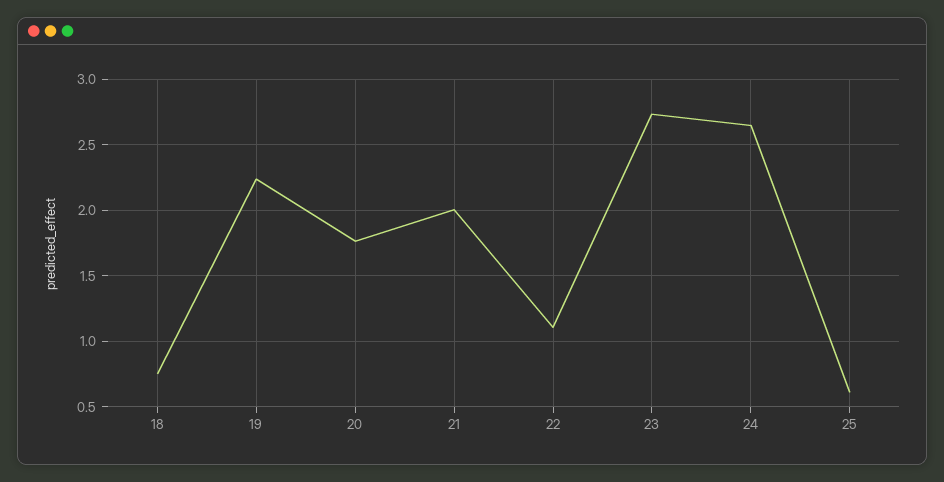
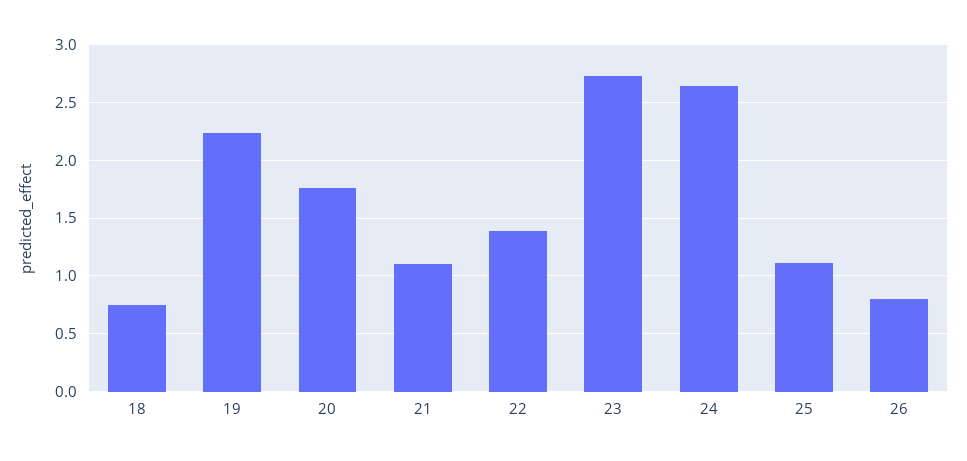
  {
    "18": 0.75,
    "19": 2.25,
    "20": 1.75,
-   "21": 2,
+   "21": 1.1,
-   "22": 1.1,
+   "22": 1.4,
    "23": 2.75,
    "24": 2.65,
-   "25": 0.6
+   "25": 1.1,
+   "26": 0.8
  }

